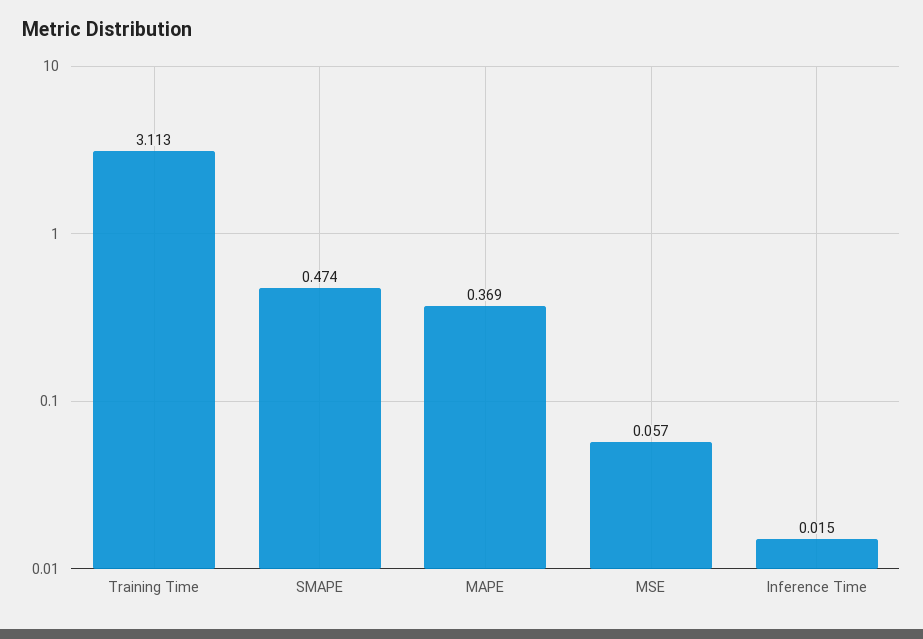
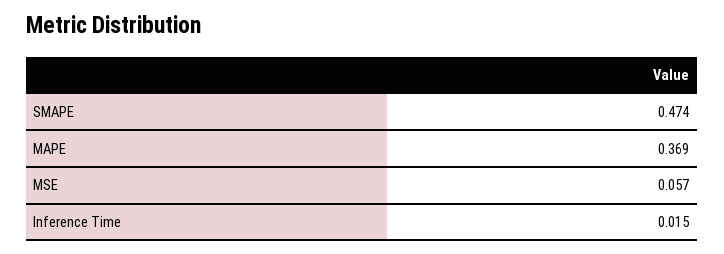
  {
-   "Training Time": 3.113,
    "SMAPE": 0.474,
    "MAPE": 0.369,
    "MSE": 0.057,
    "Inference Time": 0.015
  }

